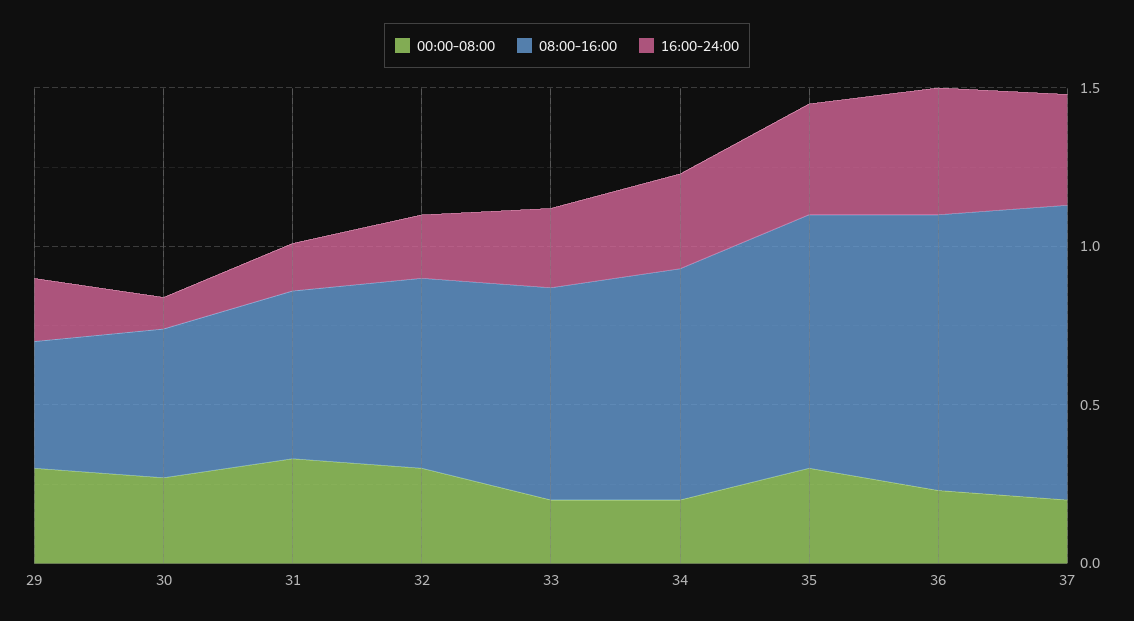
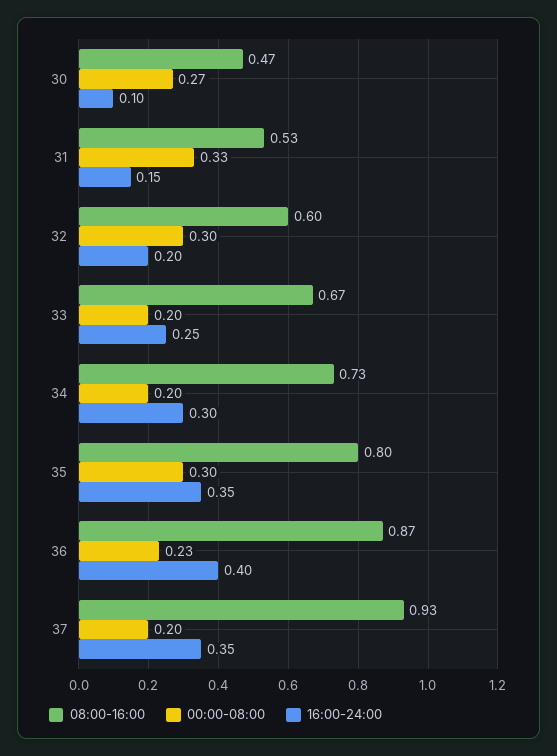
  {
    "00:00-08:00": {
-     "29": 0.3,
      "30": 0.27,
      "31": 0.33,
      "32": 0.3,
      "33": 0.2,
      "34": 0.2,
      "35": 0.3,
      "36": 0.23,
      "37": 0.2
    },
    "08:00-16:00": {
-     "29": 0.4,
      "30": 0.47,
      "31": 0.53,
      "32": 0.6,
      "33": 0.67,
      "34": 0.73,
      "35": 0.8,
      "36": 0.87,
      "37": 0.93
    },
    "16:00-24:00": {
-     "29": 0.2,
      "30": 0.1,
      "31": 0.15,
      "32": 0.2,
      "33": 0.25,
      "34": 0.3,
      "35": 0.35,
      "36": 0.4,
      "37": 0.35
    }
  }

